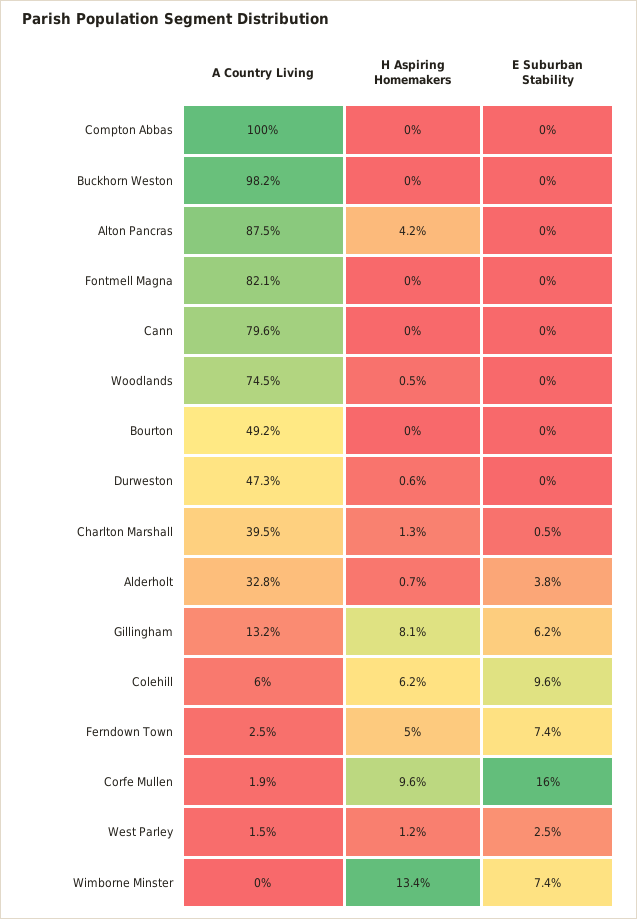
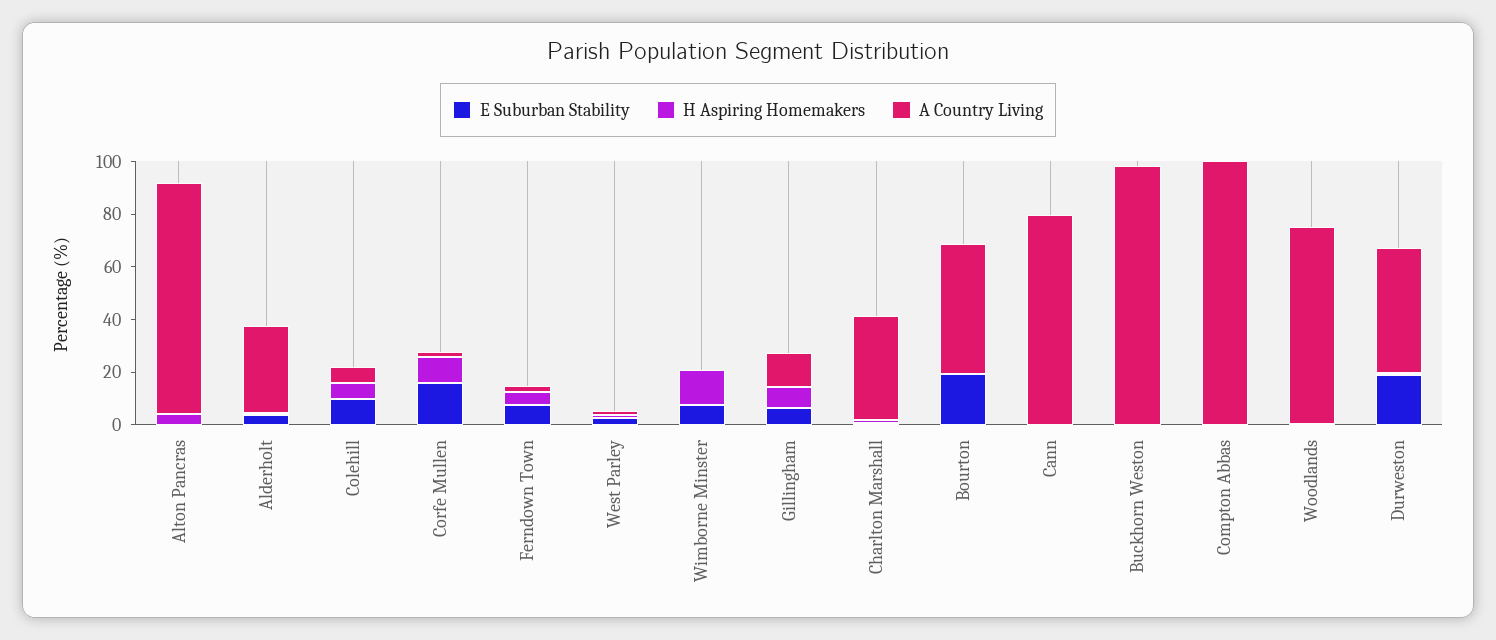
  {
    "A Country Living": {
      "Compton Abbas": 100,
      "Buckhorn Weston": 98.2,
      "Alton Pancras": 87.5,
-     "Fontmell Magna": 82.1,
      "Cann": 79.6,
      "Woodlands": 74.5,
      "Bourton": 49.2,
      "Durweston": 47.3,
      "Charlton Marshall": 39.5,
      "Alderholt": 32.8,
      "Gillingham": 13.2,
      "Colehill": 6,
      "Ferndown Town": 2.5,
      "Corfe Mullen": 1.9,
      "West Parley": 1.5,
      "Wimborne Minster": 0
    },
    "H Aspiring Homemakers": {
      "Compton Abbas": 0,
      "Buckhorn Weston": 0,
      "Alton Pancras": 4.2,
-     "Fontmell Magna": 0,
      "Cann": 0,
      "Woodlands": 0.5,
      "Bourton": 0,
      "Durweston": 0.6,
      "Charlton Marshall": 1.3,
      "Alderholt": 0.7,
      "Gillingham": 8.1,
      "Colehill": 6.2,
      "Ferndown Town": 5,
      "Corfe Mullen": 9.6,
      "West Parley": 1.2,
      "Wimborne Minster": 13.4
    },
    "E Suburban Stability": {
      "Compton Abbas": 0,
      "Buckhorn Weston": 0,
      "Alton Pancras": 0,
-     "Fontmell Magna": 0,
      "Cann": 0,
      "Woodlands": 0,
-     "Bourton": 0,
+     "Bourton": 20,
-     "Durweston": 0,
+     "Durweston": 20,
      "Charlton Marshall": 0.5,
      "Alderholt": 3.8,
      "Gillingham": 6.2,
      "Colehill": 9.6,
      "Ferndown Town": 7.4,
      "Corfe Mullen": 16,
      "West Parley": 2.5,
      "Wimborne Minster": 7.4
    }
  }

